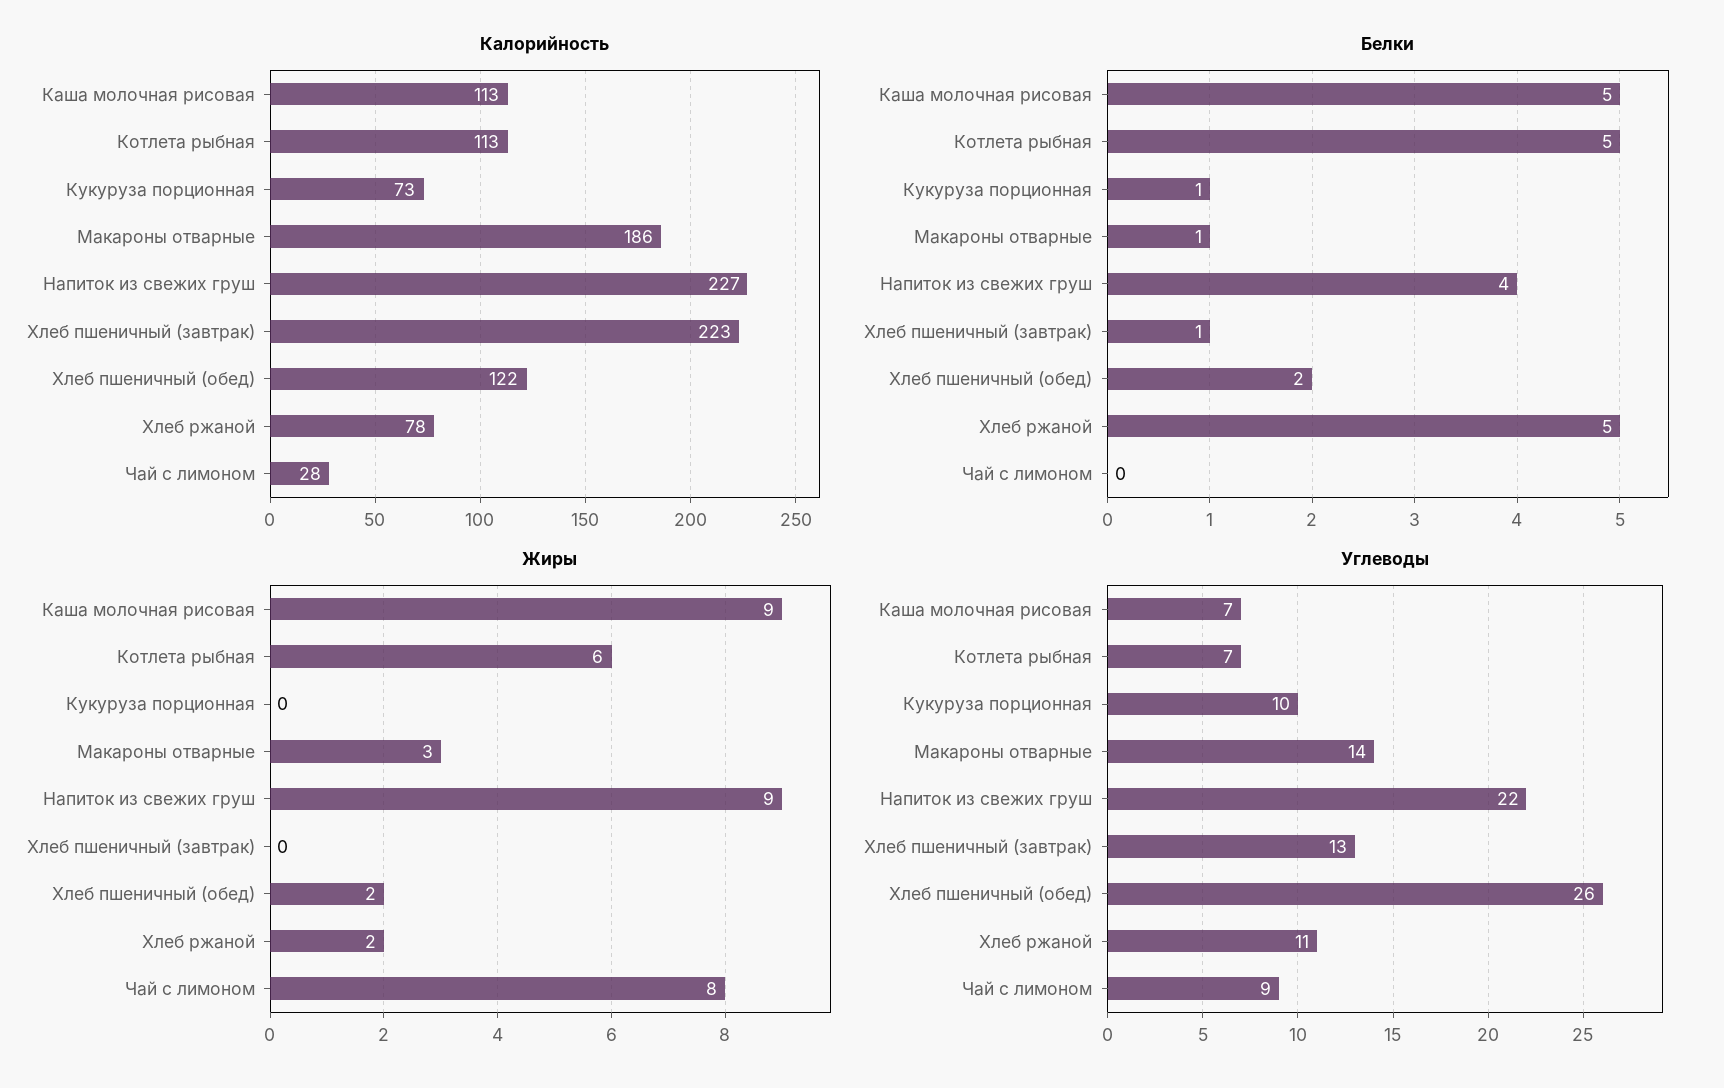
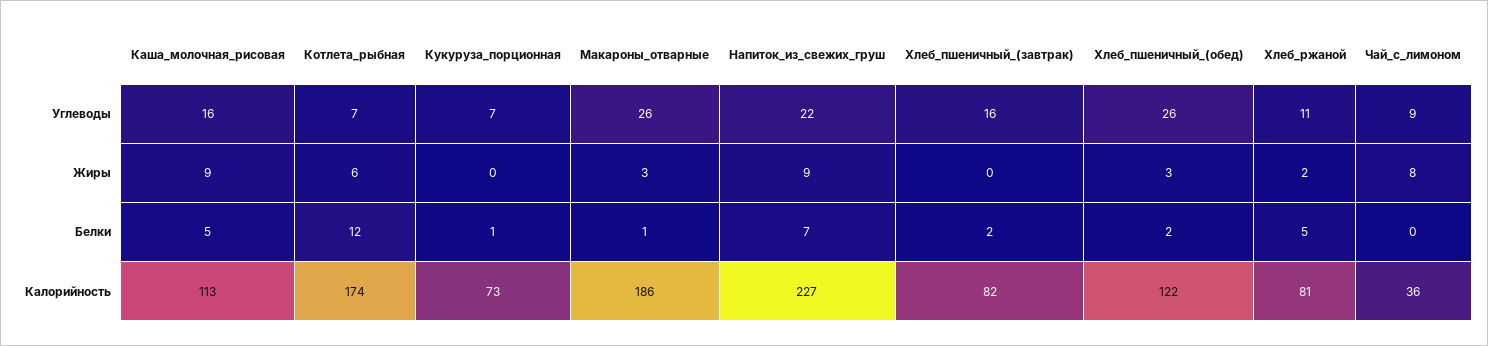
  {
    "Калорийность": {
      "Каша молочная рисовая": 113,
-     "Котлета рыбная": 113,
+     "Котлета рыбная": 174,
      "Кукуруза порционная": 73,
      "Макароны отварные": 186,
      "Напиток из свежих груш": 227,
-     "Хлеб пшеничный (завтрак)": 223,
+     "Хлеб пшеничный (завтрак)": 82,
      "Хлеб пшеничный (обед)": 122,
-     "Хлеб ржаной": 78,
+     "Хлеб ржаной": 81,
-     "Чай с лимоном": 28
+     "Чай с лимоном": 36
    },
    "Белки": {
      "Каша молочная рисовая": 5,
-     "Котлета рыбная": 5,
+     "Котлета рыбная": 12,
      "Кукуруза порционная": 1,
      "Макароны отварные": 1,
-     "Напиток из свежих груш": 4,
+     "Напиток из свежих груш": 7,
-     "Хлеб пшеничный (завтрак)": 1,
+     "Хлеб пшеничный (завтрак)": 2,
      "Хлеб пшеничный (обед)": 2,
      "Хлеб ржаной": 5,
      "Чай с лимоном": 0
    },
    "Жиры": {
      "Каша молочная рисовая": 9,
      "Котлета рыбная": 6,
      "Кукуруза порционная": 0,
      "Макароны отварные": 3,
      "Напиток из свежих груш": 9,
      "Хлеб пшеничный (завтрак)": 0,
-     "Хлеб пшеничный (обед)": 2,
+     "Хлеб пшеничный (обед)": 3,
      "Хлеб ржаной": 2,
      "Чай с лимоном": 8
    },
    "Углеводы": {
-     "Каша молочная рисовая": 7,
+     "Каша молочная рисовая": 16,
      "Котлета рыбная": 7,
-     "Кукуруза порционная": 10,
+     "Кукуруза порционная": 7,
-     "Макароны отварные": 14,
+     "Макароны отварные": 26,
      "Напиток из свежих груш": 22,
-     "Хлеб пшеничный (завтрак)": 13,
+     "Хлеб пшеничный (завтрак)": 16,
      "Хлеб пшеничный (обед)": 26,
      "Хлеб ржаной": 11,
      "Чай с лимоном": 9
    }
  }

